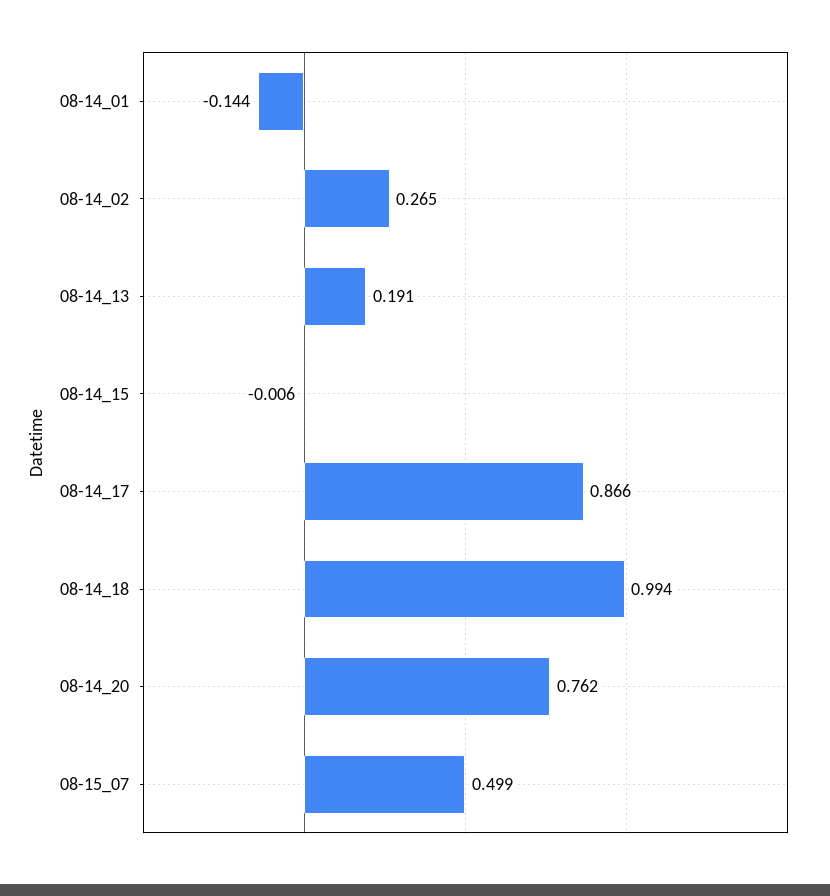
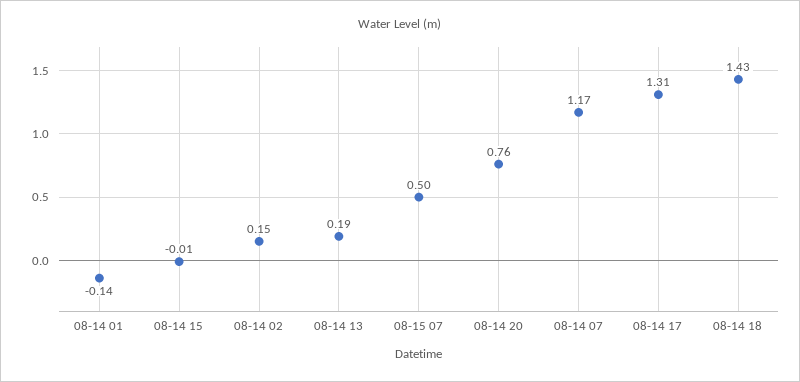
  {
    "08-14_01": -0.144,
-   "08-14_02": 0.265,
+   "08-14_02": 0.15,
    "08-14_13": 0.191,
    "08-14_15": -0.006,
-   "08-14_17": 0.866,
+   "08-14_17": 1.31,
-   "08-14_18": 0.994,
+   "08-14_18": 1.43,
    "08-14_20": 0.762,
-   "08-15_07": 0.499
+   "08-15_07": 0.499,
+   "08-14 07": 1.17
  }

